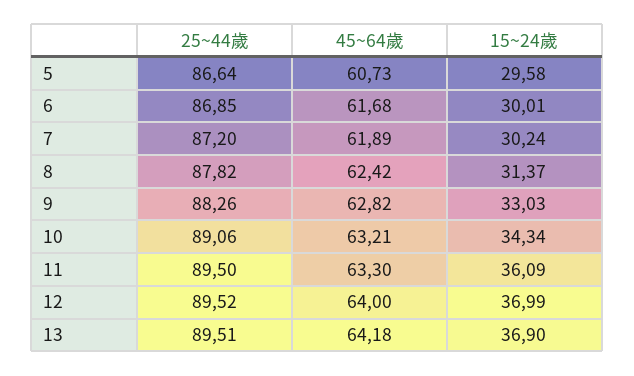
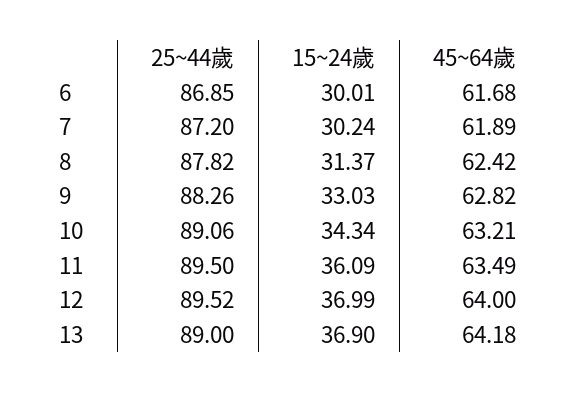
  {
    "25~44歲": {
-     "5": 86.64,
      "6": 86.85,
      "7": 87.2,
      "8": 87.82,
      "9": 88.26,
      "10": 89.06,
      "11": 89.5,
      "12": 89.52,
-     "13": 89.51
+     "13": 89
    },
    "45~64歲": {
-     "5": 60.73,
      "6": 61.68,
      "7": 61.89,
      "8": 62.42,
      "9": 62.82,
      "10": 63.21,
-     "11": 63.3,
+     "11": 63.49,
      "12": 64,
      "13": 64.18
    },
    "15~24歲": {
-     "5": 29.58,
      "6": 30.01,
      "7": 30.24,
      "8": 31.37,
      "9": 33.03,
      "10": 34.34,
      "11": 36.09,
      "12": 36.99,
      "13": 36.9
    }
  }

